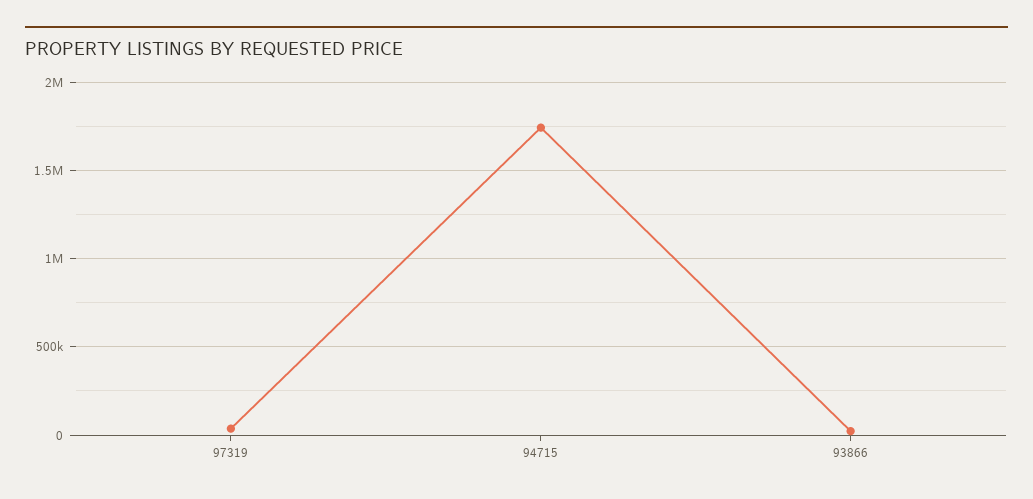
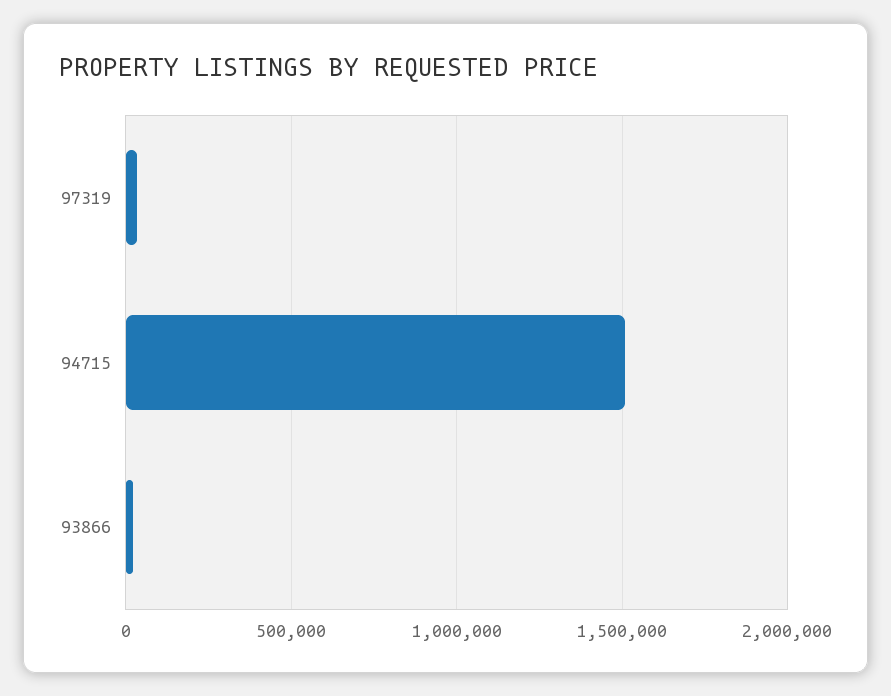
  {
    "97319": 50000,
-   "94715": 1750000,
+   "94715": 1500000,
    "93866": 0
  }

